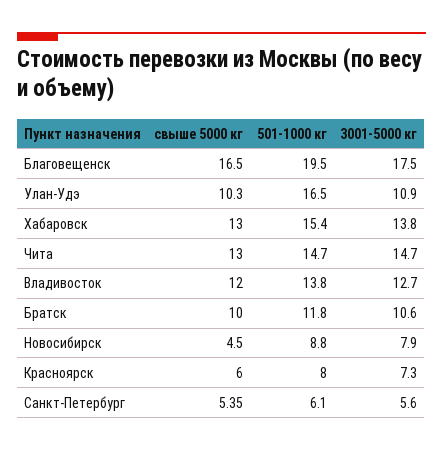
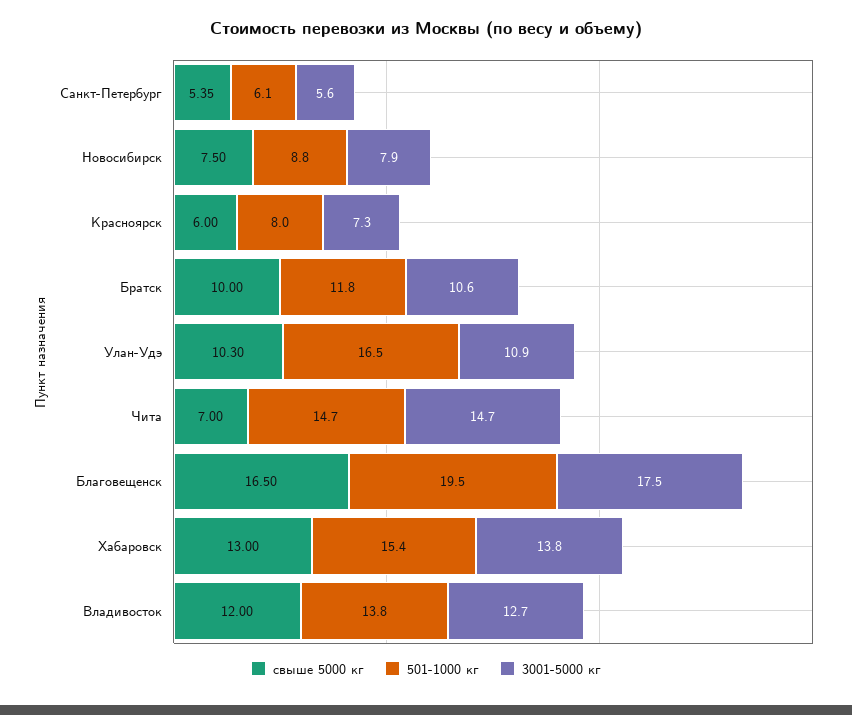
  {
    "свыше 5000 кг": {
      "Благовещенск": 16.5,
      "Улан-Удэ": 10.3,
      "Хабаровск": 13,
-     "Чита": 13,
+     "Чита": 7,
      "Владивосток": 12,
      "Братск": 10,
-     "Новосибирск": 4.5,
+     "Новосибирск": 7.5,
      "Красноярск": 6,
      "Санкт-Петербург": 5.35
    },
    "501-1000 кг": {
      "Благовещенск": 19.5,
      "Улан-Удэ": 16.5,
      "Хабаровск": 15.4,
      "Чита": 14.7,
      "Владивосток": 13.8,
      "Братск": 11.8,
      "Новосибирск": 8.8,
      "Красноярск": 8,
      "Санкт-Петербург": 6.1
    },
    "3001-5000 кг": {
      "Благовещенск": 17.5,
      "Улан-Удэ": 10.9,
      "Хабаровск": 13.8,
      "Чита": 14.7,
      "Владивосток": 12.7,
      "Братск": 10.6,
      "Новосибирск": 7.9,
      "Красноярск": 7.3,
      "Санкт-Петербург": 5.6
    }
  }

